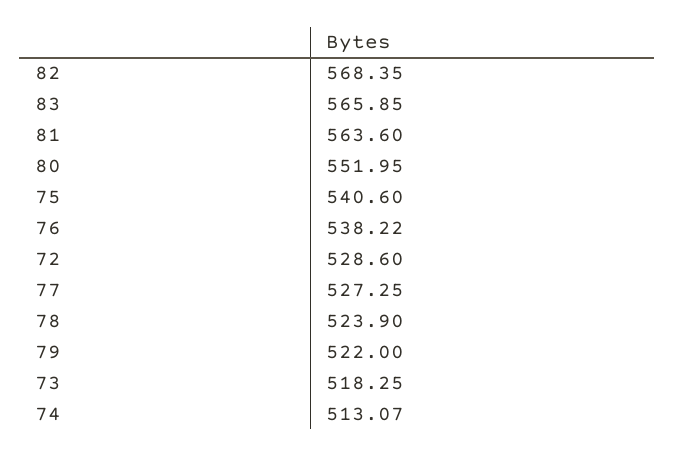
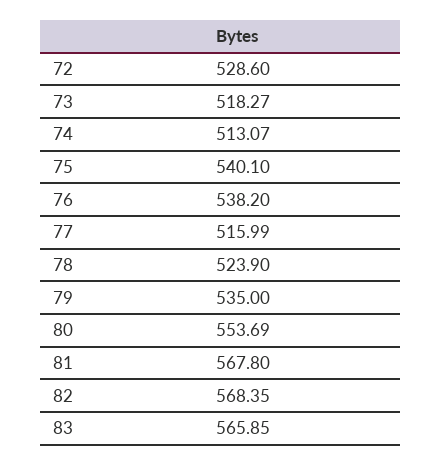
  {
    "82": 568.35,
    "83": 565.85,
-   "81": 563.6,
+   "81": 567.8,
-   "80": 551.95,
+   "80": 553.69,
-   "75": 540.6,
+   "75": 540.1,
-   "76": 538.22,
+   "76": 538.2,
    "72": 528.6,
-   "77": 527.25,
+   "77": 515.99,
    "78": 523.9,
-   "79": 522,
+   "79": 535,
-   "73": 518.25,
+   "73": 518.27,
    "74": 513.07
  }

